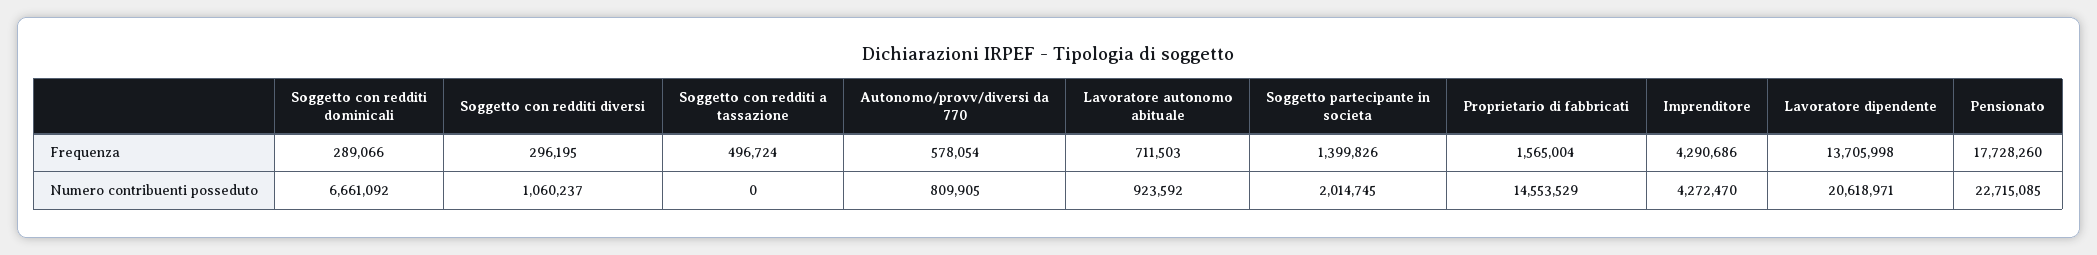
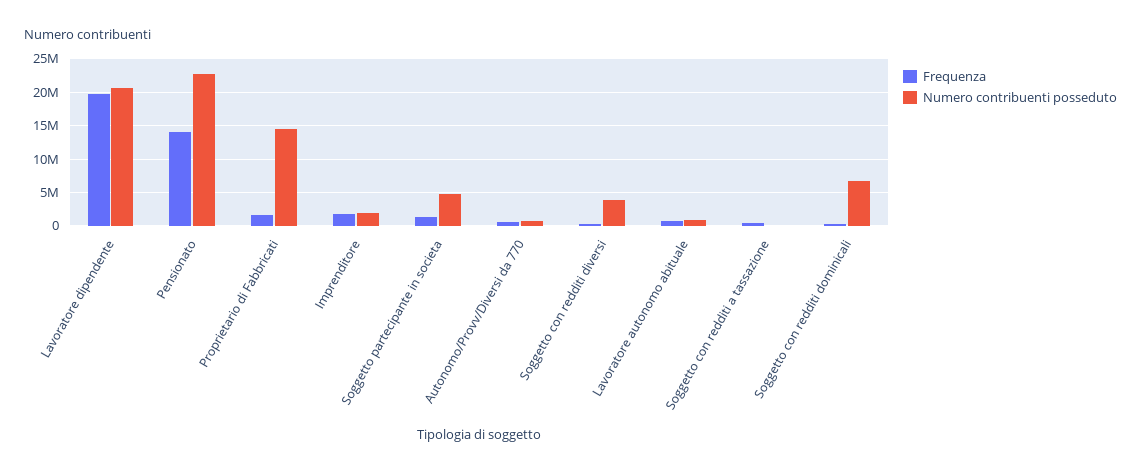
  {
    "Frequenza": {
      "Soggetto con redditi dominicali": 289066,
      "Soggetto con redditi diversi": 296195,
      "Soggetto con redditi a tassazione": 496724,
      "Autonomo/provv/diversi da 770": 578054,
      "Lavoratore autonomo abituale": 711503,
      "Soggetto partecipante in societa": 1399826,
      "Proprietario di fabbricati": 1565004,
-     "Imprenditore": 4290686,
+     "Imprenditore": 2000000,
-     "Lavoratore dipendente": 13705998,
+     "Lavoratore dipendente": 20000000,
-     "Pensionato": 17728260
+     "Pensionato": 14000000
    },
    "Numero contribuenti posseduto": {
      "Soggetto con redditi dominicali": 6661092,
-     "Soggetto con redditi diversi": 1060237,
+     "Soggetto con redditi diversi": 4000000,
      "Soggetto con redditi a tassazione": 0,
      "Autonomo/provv/diversi da 770": 809905,
      "Lavoratore autonomo abituale": 923592,
-     "Soggetto partecipante in societa": 2014745,
+     "Soggetto partecipante in societa": 5000000,
      "Proprietario di fabbricati": 14553529,
-     "Imprenditore": 4272470,
+     "Imprenditore": 2000000,
      "Lavoratore dipendente": 20618971,
      "Pensionato": 22715085
    }
  }

